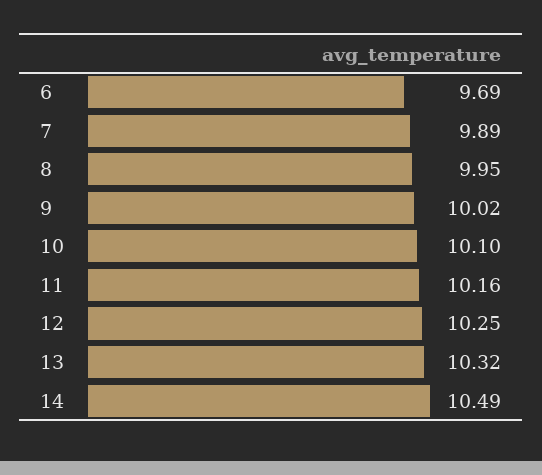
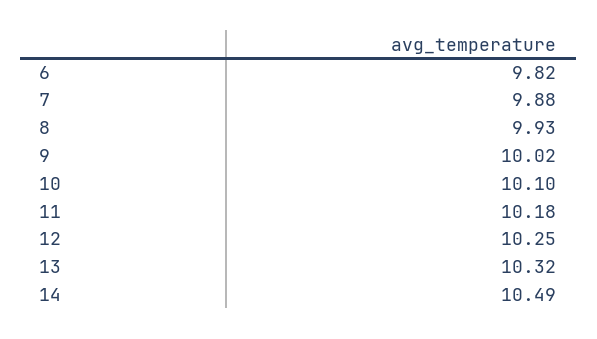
  {
-   "6": 9.69,
+   "6": 9.82,
-   "7": 9.89,
+   "7": 9.88,
-   "8": 9.95,
+   "8": 9.93,
    "9": 10.02,
    "10": 10.1,
-   "11": 10.16,
+   "11": 10.18,
    "12": 10.25,
    "13": 10.32,
    "14": 10.49
  }

